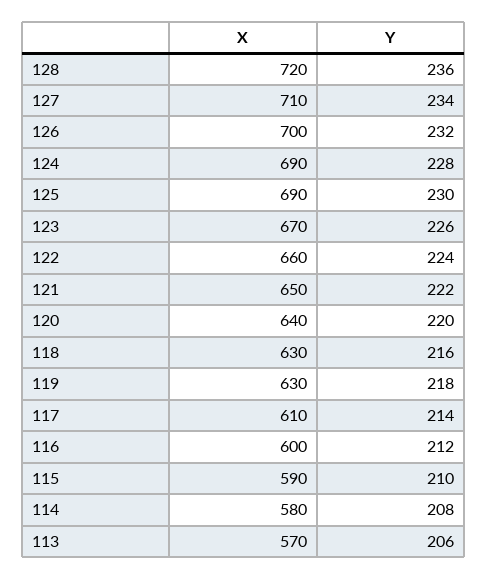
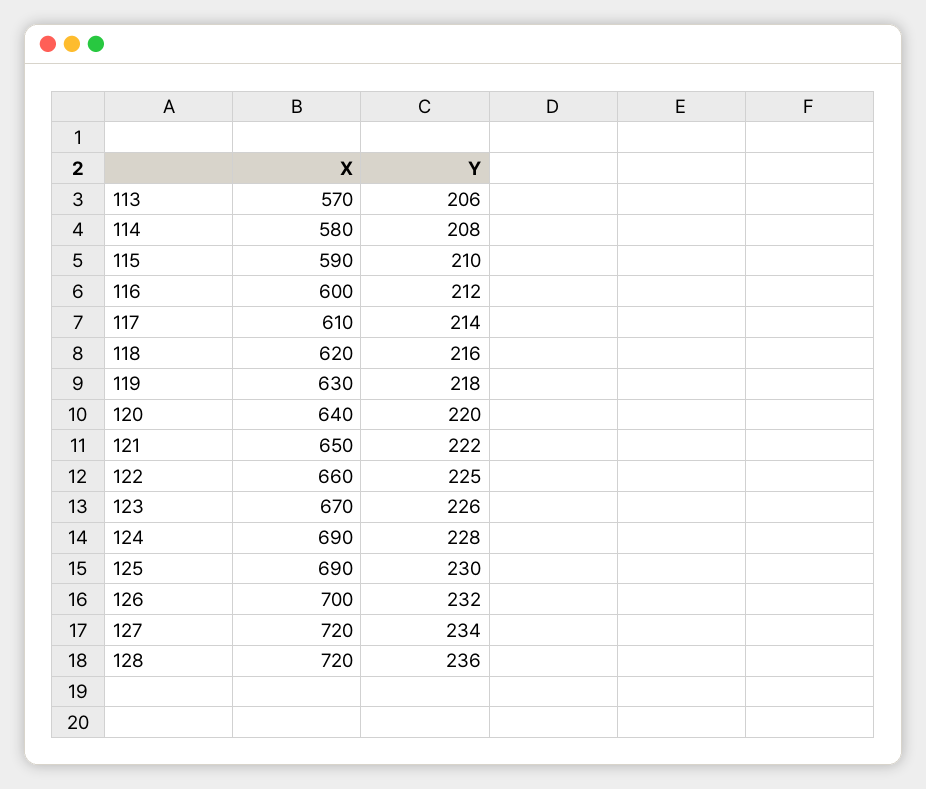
  {
    "X": {
      "128": 720,
-     "127": 710,
+     "127": 720,
      "126": 700,
      "124": 690,
      "125": 690,
      "123": 670,
      "122": 660,
      "121": 650,
      "120": 640,
-     "118": 630,
+     "118": 620,
      "119": 630,
      "117": 610,
      "116": 600,
      "115": 590,
      "114": 580,
      "113": 570
    },
    "Y": {
      "128": 236,
      "127": 234,
      "126": 232,
      "124": 228,
      "125": 230,
      "123": 226,
-     "122": 224,
+     "122": 225,
      "121": 222,
      "120": 220,
      "118": 216,
      "119": 218,
      "117": 214,
      "116": 212,
      "115": 210,
      "114": 208,
      "113": 206
    }
  }

